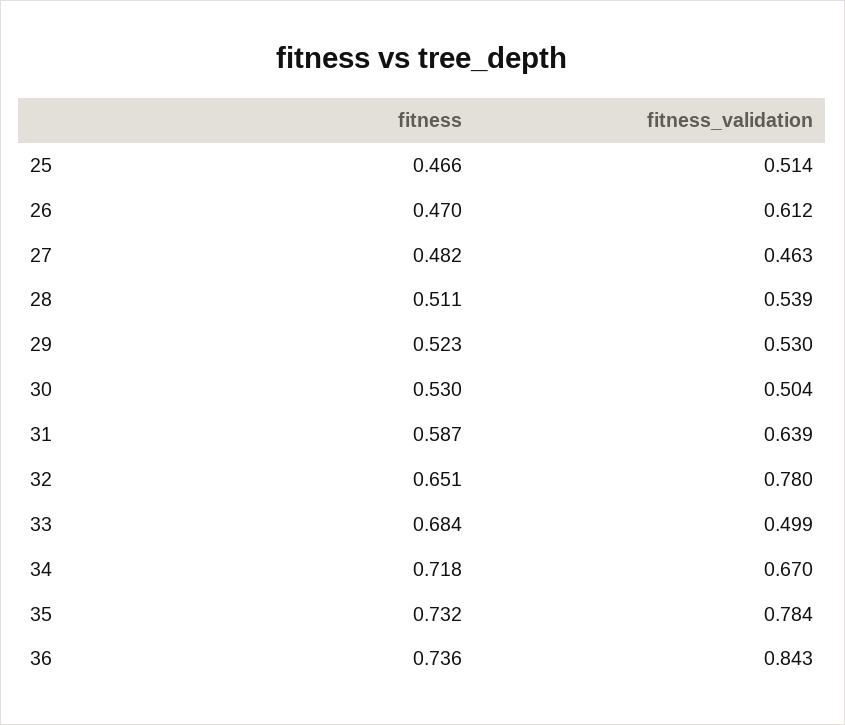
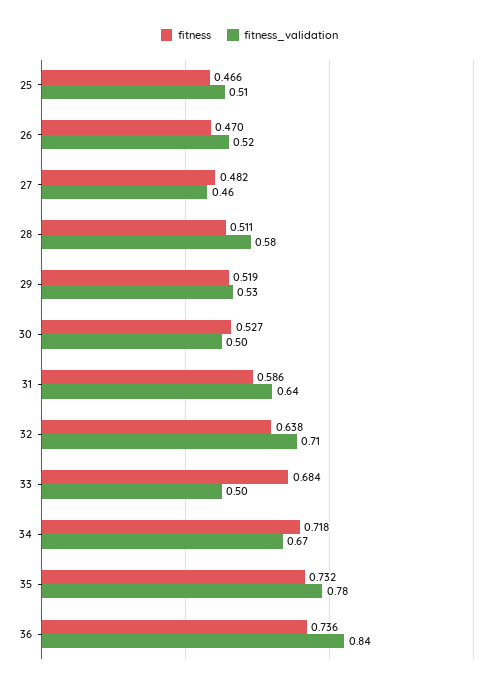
  {
    "fitness": {
      "25": 0.466,
      "26": 0.47,
      "27": 0.482,
      "28": 0.511,
-     "29": 0.523,
+     "29": 0.519,
-     "30": 0.53,
+     "30": 0.527,
-     "31": 0.587,
+     "31": 0.586,
-     "32": 0.651,
+     "32": 0.638,
      "33": 0.684,
      "34": 0.718,
      "35": 0.732,
      "36": 0.736
    },
    "fitness_validation": {
      "25": 0.514,
-     "26": 0.612,
+     "26": 0.52,
      "27": 0.463,
-     "28": 0.539,
+     "28": 0.58,
      "29": 0.53,
      "30": 0.504,
      "31": 0.639,
-     "32": 0.78,
+     "32": 0.71,
      "33": 0.499,
      "34": 0.67,
      "35": 0.784,
      "36": 0.843
    }
  }

